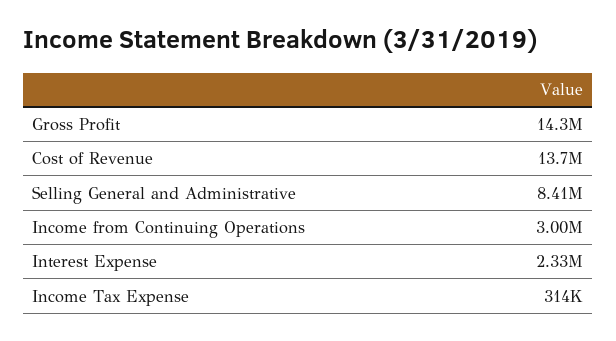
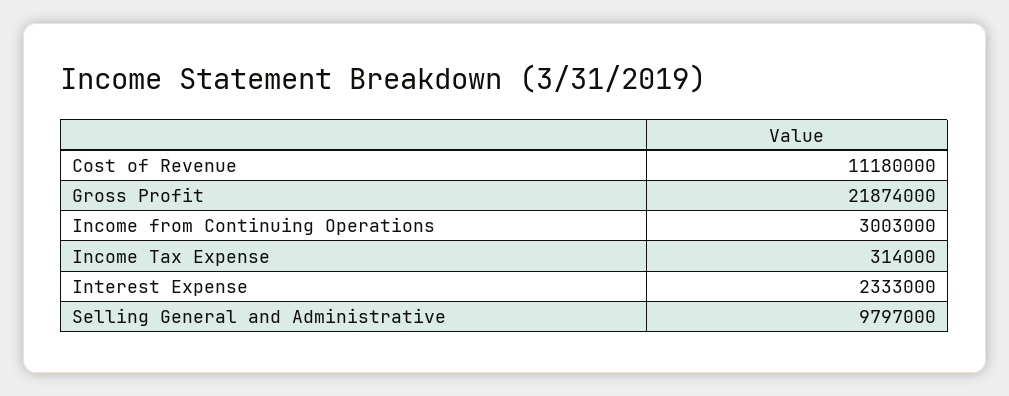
  {
-   "Gross Profit": 14300000,
+   "Gross Profit": 21874000,
-   "Cost of Revenue": 13700000,
+   "Cost of Revenue": 11180000,
-   "Selling General and Administrative": 8410000,
+   "Selling General and Administrative": 9797000,
    "Income from Continuing Operations": 3003000,
    "Interest Expense": 2333000,
    "Income Tax Expense": 314000
  }

